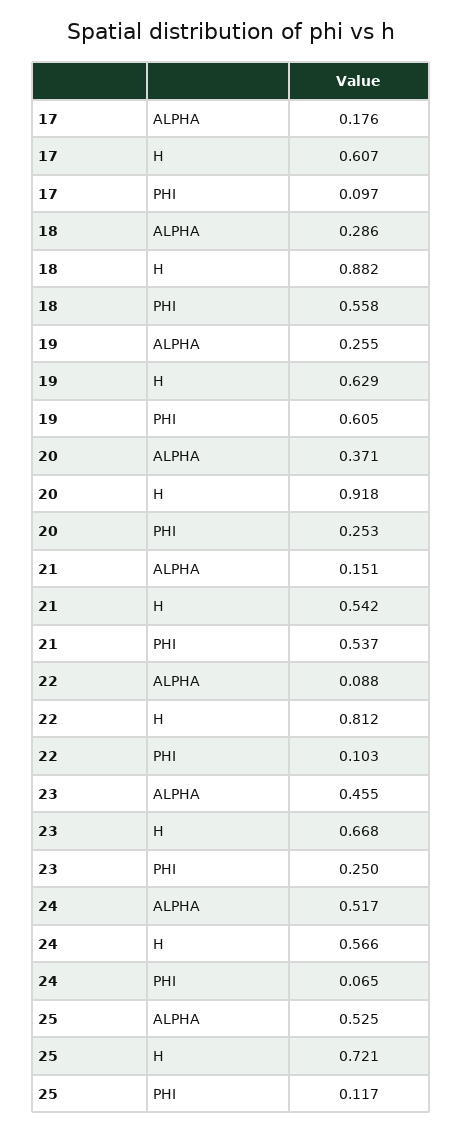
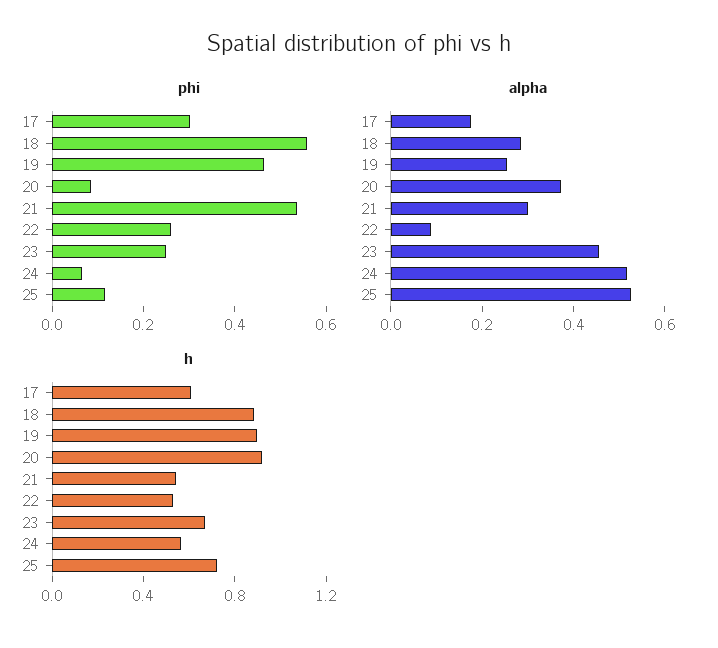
  {
    "ALPHA": {
      "17": 0.176,
      "18": 0.286,
      "19": 0.255,
      "20": 0.371,
-     "21": 0.151,
+     "21": 0.3,
      "22": 0.088,
      "23": 0.455,
      "24": 0.517,
      "25": 0.525
    },
    "H": {
      "17": 0.607,
      "18": 0.882,
-     "19": 0.629,
+     "19": 0.9,
      "20": 0.918,
      "21": 0.542,
-     "22": 0.812,
+     "22": 0.5,
      "23": 0.668,
      "24": 0.566,
      "25": 0.721
    },
    "PHI": {
-     "17": 0.097,
+     "17": 0.3,
      "18": 0.558,
-     "19": 0.605,
+     "19": 0.45,
-     "20": 0.253,
+     "20": 0.1,
      "21": 0.537,
-     "22": 0.103,
+     "22": 0.25,
      "23": 0.25,
      "24": 0.065,
      "25": 0.117
    }
  }

